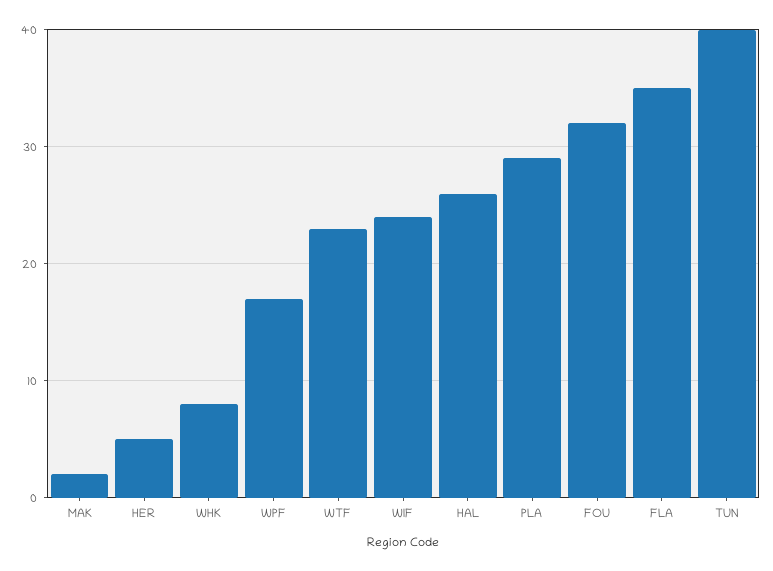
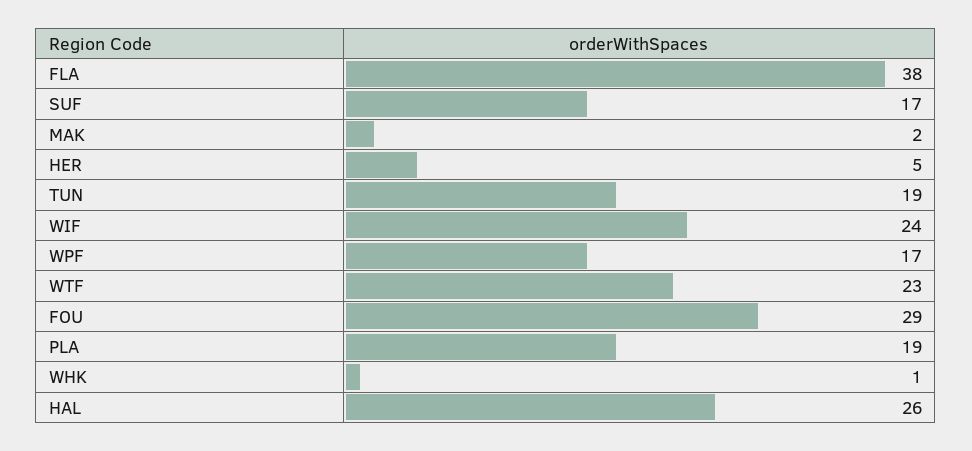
  {
    "MAK": 2,
    "HER": 5,
-   "WHK": 8,
+   "WHK": 1,
    "WPF": 17,
    "WTF": 23,
    "WIF": 24,
    "HAL": 26,
-   "PLA": 29,
+   "PLA": 19,
-   "FOU": 32,
+   "FOU": 29,
-   "FLA": 35,
+   "FLA": 38,
-   "TUN": 40
+   "TUN": 19,
+   "SUF": 17
  }

